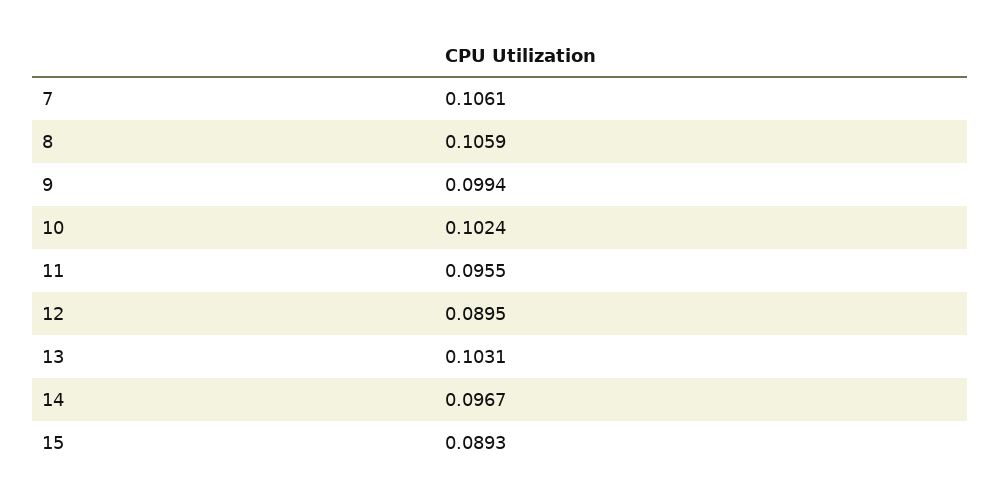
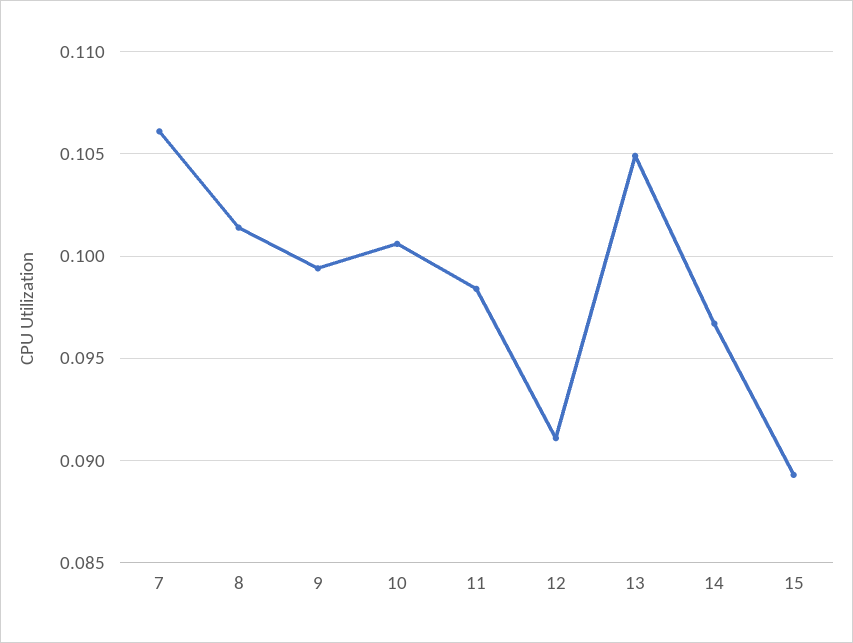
  {
    "7": 0.1061,
-   "8": 0.1059,
+   "8": 0.1015,
    "9": 0.0994,
-   "10": 0.1024,
+   "10": 0.1005,
-   "11": 0.0955,
+   "11": 0.0985,
-   "12": 0.0895,
+   "12": 0.091,
-   "13": 0.1031,
+   "13": 0.105,
    "14": 0.0967,
    "15": 0.0893
  }

